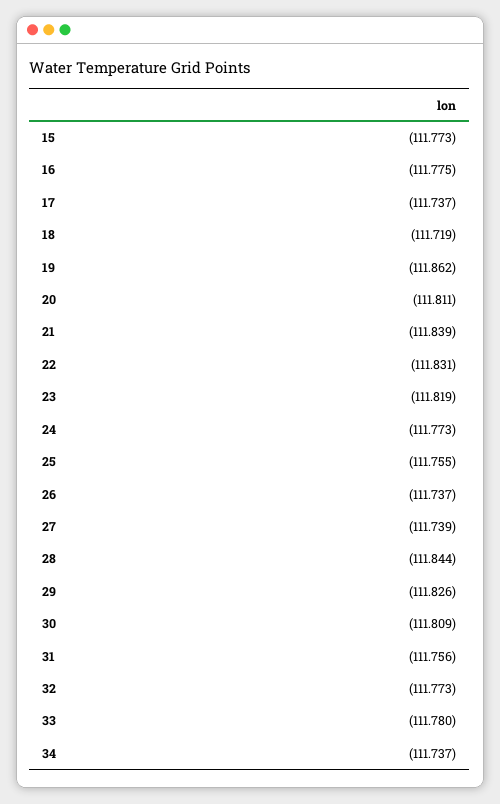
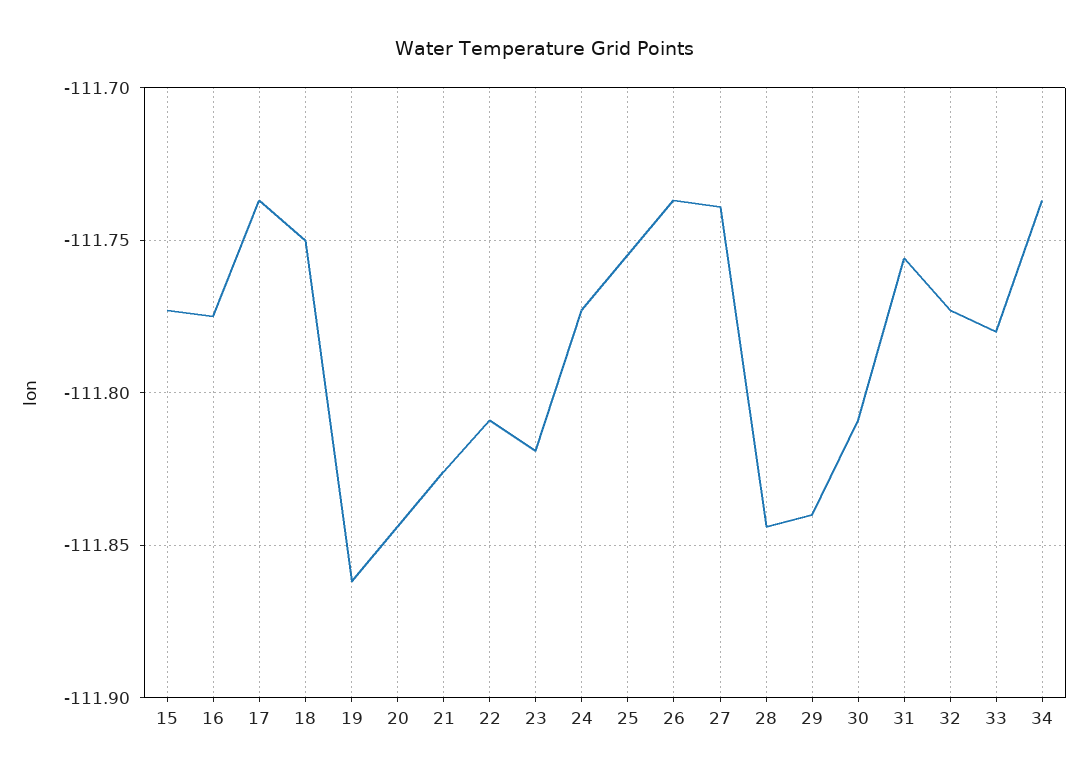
  {
    "15": -111.773,
    "16": -111.775,
    "17": -111.737,
-   "18": -111.719,
+   "18": -111.75,
    "19": -111.862,
-   "20": -111.811,
+   "20": -111.845,
-   "21": -111.839,
+   "21": -111.825,
-   "22": -111.831,
+   "22": -111.81,
    "23": -111.819,
    "24": -111.773,
    "25": -111.755,
    "26": -111.737,
    "27": -111.739,
    "28": -111.844,
-   "29": -111.826,
+   "29": -111.84,
    "30": -111.809,
    "31": -111.756,
    "32": -111.773,
    "33": -111.78,
    "34": -111.737
  }

